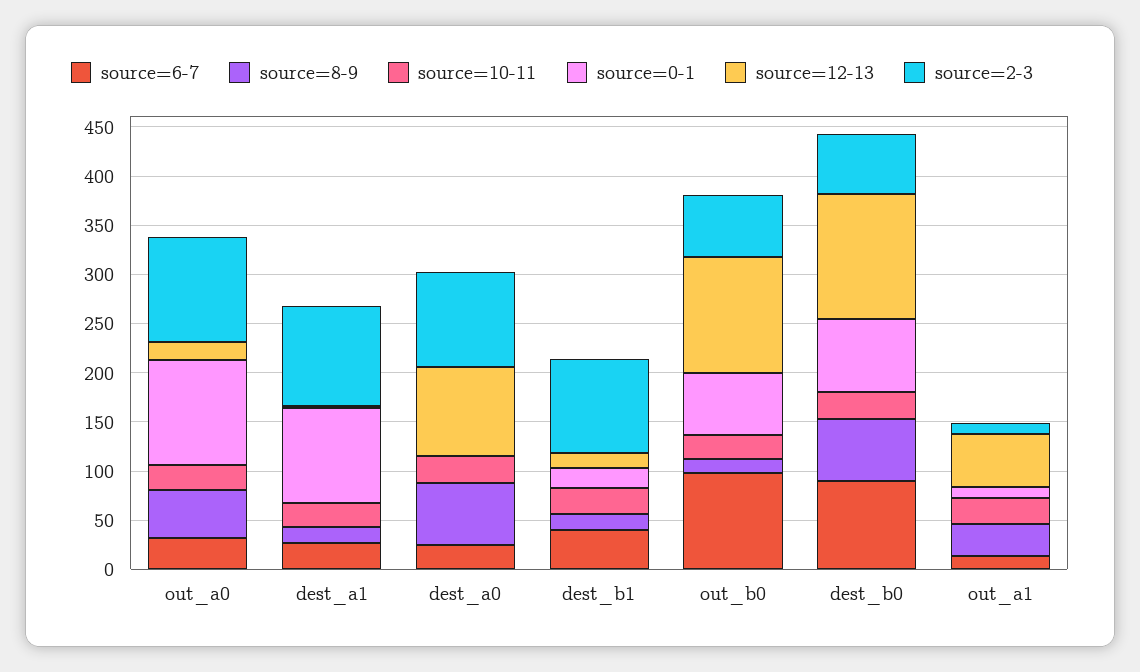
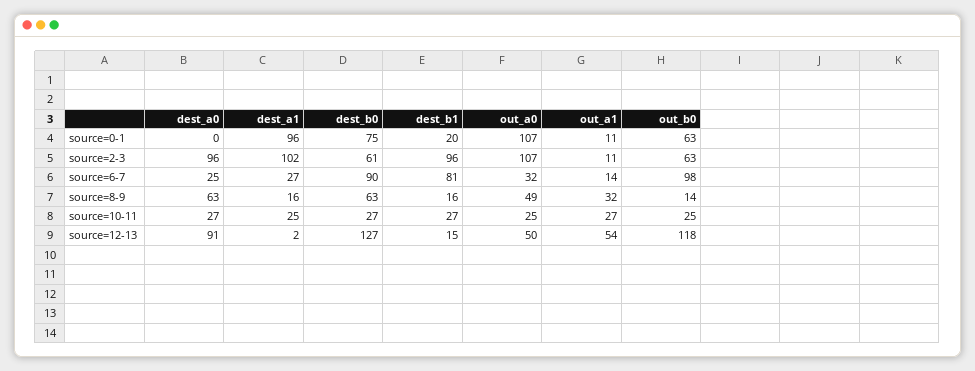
  {
    "source=6-7": {
      "out_a0": 32,
      "dest_a1": 27,
      "dest_a0": 25,
-     "dest_b1": 40,
+     "dest_b1": 81,
      "out_b0": 98,
      "dest_b0": 90,
      "out_a1": 14
    },
    "source=8-9": {
      "out_a0": 49,
      "dest_a1": 16,
      "dest_a0": 63,
      "dest_b1": 16,
      "out_b0": 14,
      "dest_b0": 63,
      "out_a1": 32
    },
    "source=10-11": {
      "out_a0": 25,
      "dest_a1": 25,
      "dest_a0": 27,
      "dest_b1": 27,
      "out_b0": 25,
      "dest_b0": 27,
      "out_a1": 27
    },
    "source=0-1": {
      "out_a0": 107,
      "dest_a1": 96,
      "dest_a0": 0,
      "dest_b1": 20,
      "out_b0": 63,
      "dest_b0": 75,
      "out_a1": 11
    },
    "source=12-13": {
-     "out_a0": 20,
+     "out_a0": 50,
      "dest_a1": 2,
      "dest_a0": 91,
      "dest_b1": 15,
      "out_b0": 118,
      "dest_b0": 127,
      "out_a1": 54
    },
    "source=2-3": {
      "out_a0": 107,
      "dest_a1": 102,
      "dest_a0": 96,
      "dest_b1": 96,
      "out_b0": 63,
      "dest_b0": 61,
      "out_a1": 11
    }
  }

